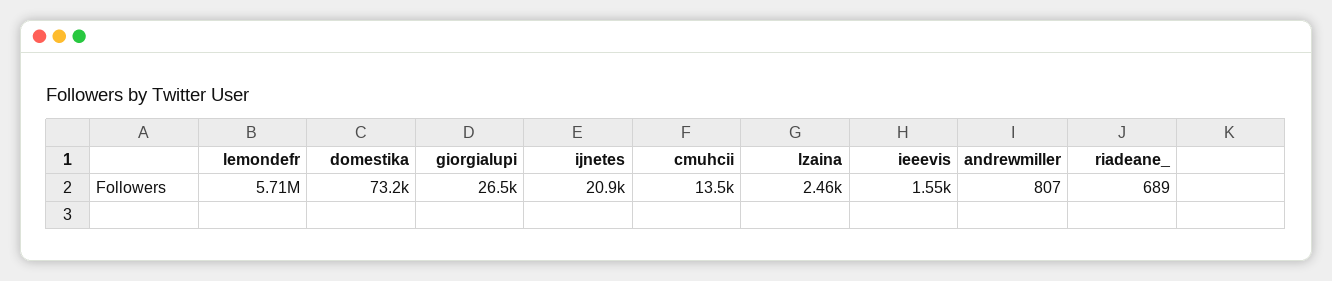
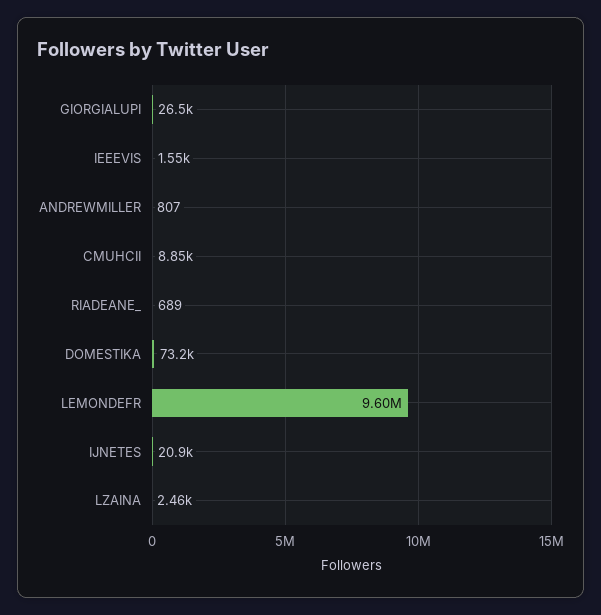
  {
-   "lemondefr": 5710000,
+   "lemondefr": 9600000,
    "domestika": 73200,
    "giorgialupi": 26500,
    "ijnetes": 20900,
-   "cmuhcii": 13500,
+   "cmuhcii": 8850,
    "lzaina": 2460,
    "ieeevis": 1550,
    "andrewmiller": 807,
    "riadeane_": 689
  }

